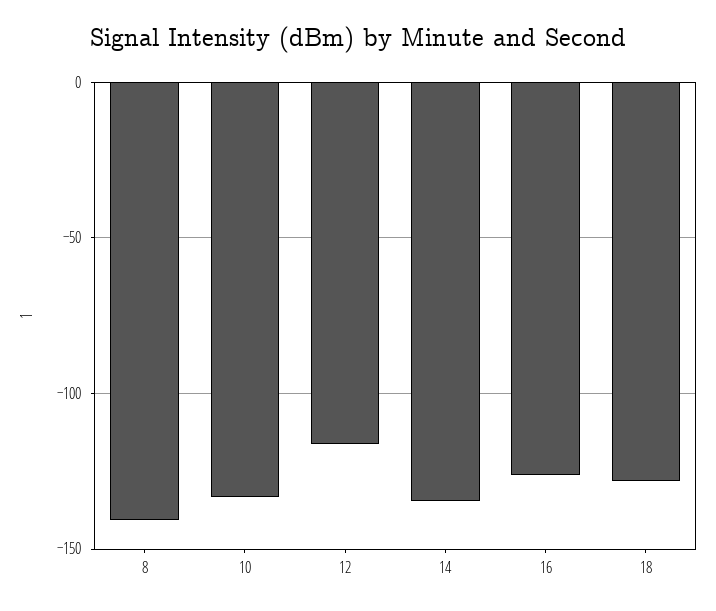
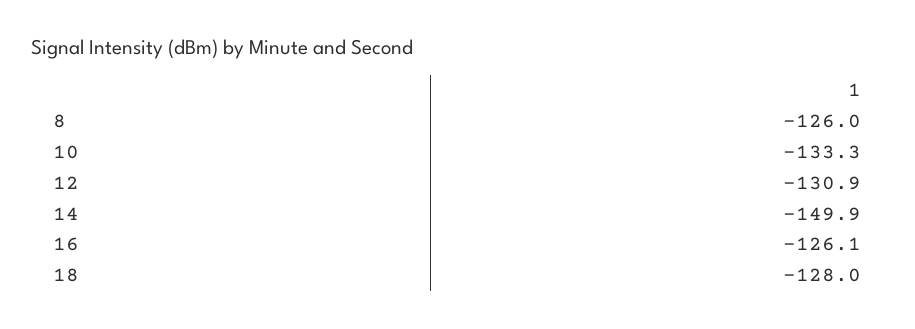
  {
-   "8": -140,
+   "8": -126,
    "10": -133.3,
-   "12": -115,
+   "12": -130.9,
-   "14": -135,
+   "14": -149.9,
    "16": -126.1,
    "18": -128
  }

